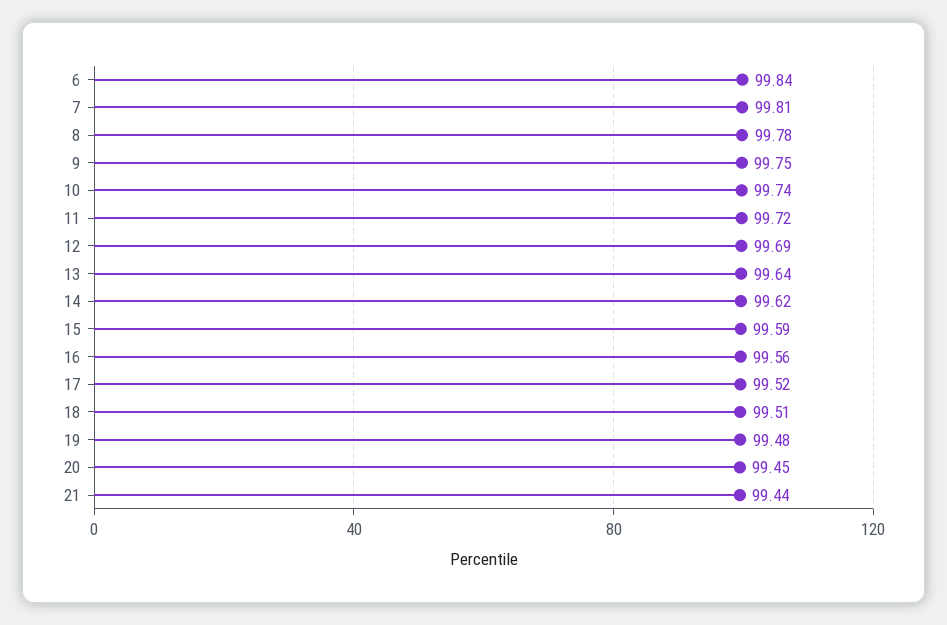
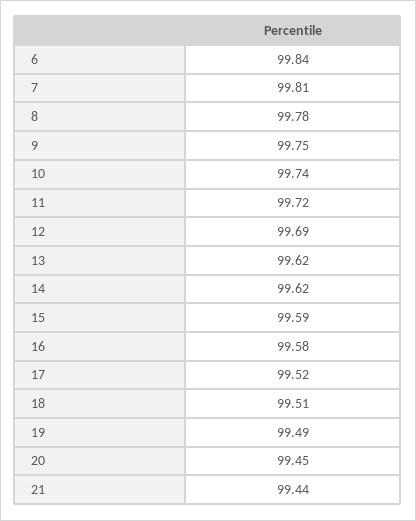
  {
    "6": 99.84,
    "7": 99.81,
    "8": 99.78,
    "9": 99.75,
    "10": 99.74,
    "11": 99.72,
    "12": 99.69,
-   "13": 99.64,
+   "13": 99.62,
    "14": 99.62,
    "15": 99.59,
-   "16": 99.56,
+   "16": 99.58,
    "17": 99.52,
    "18": 99.51,
-   "19": 99.48,
+   "19": 99.49,
    "20": 99.45,
    "21": 99.44
  }

